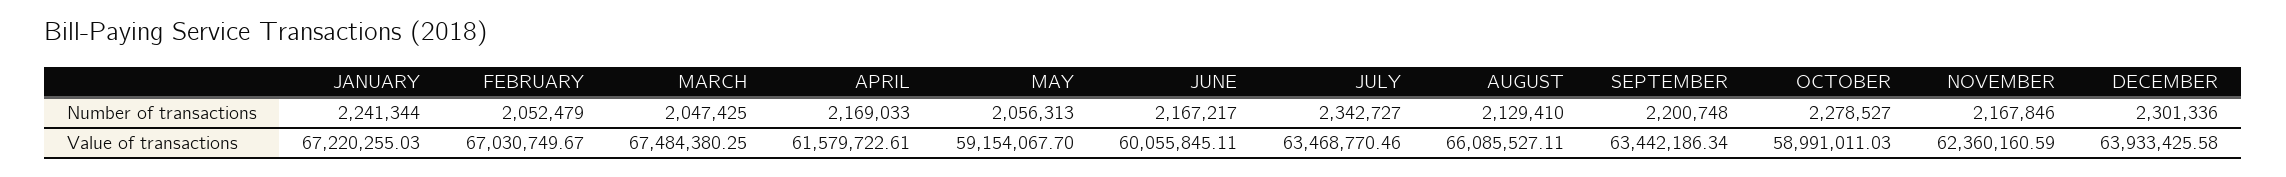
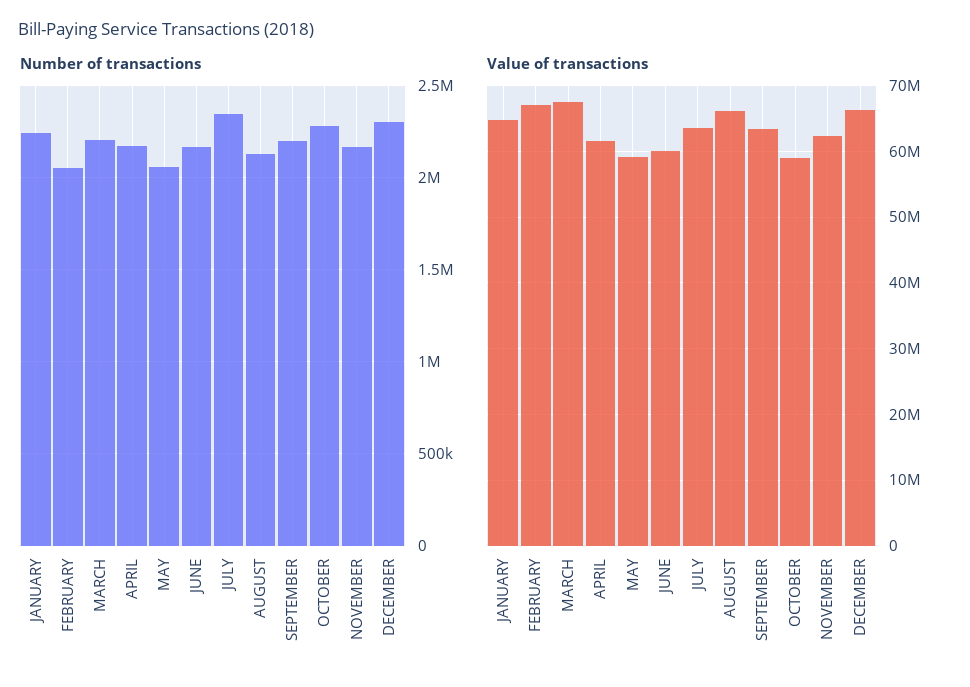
  {
    "Number of transactions": {
      "JANUARY": 2241344,
      "FEBRUARY": 2052479,
-     "MARCH": 2047425,
+     "MARCH": 2200000,
      "APRIL": 2169033,
      "MAY": 2056313,
      "JUNE": 2167217,
      "JULY": 2342727,
      "AUGUST": 2129410,
      "SEPTEMBER": 2200748,
      "OCTOBER": 2278527,
      "NOVEMBER": 2167846,
      "DECEMBER": 2301336
    },
    "Value of transactions": {
-     "JANUARY": 67220255.03,
+     "JANUARY": 65000000,
      "FEBRUARY": 67030749.67,
      "MARCH": 67484380.25,
      "APRIL": 61579722.61,
      "MAY": 59154067.7,
      "JUNE": 60055845.11,
      "JULY": 63468770.46,
      "AUGUST": 66085527.11,
      "SEPTEMBER": 63442186.34,
      "OCTOBER": 58991011.03,
      "NOVEMBER": 62360160.59,
-     "DECEMBER": 63933425.58
+     "DECEMBER": 66000000
    }
  }

